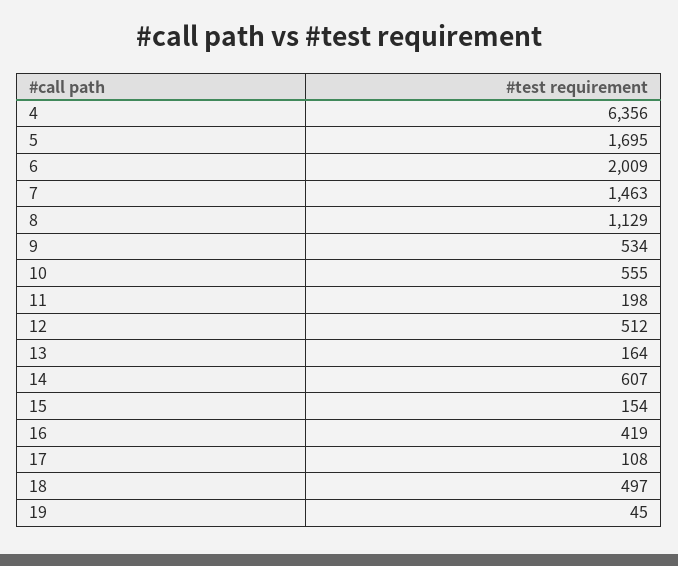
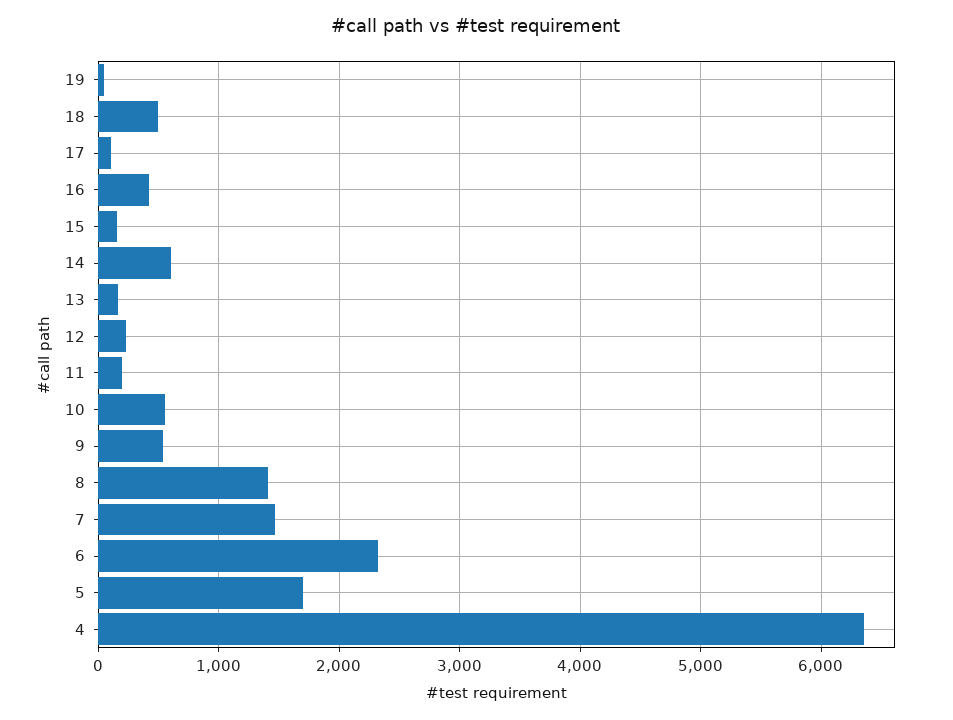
  {
    "4": 6356,
    "5": 1695,
-   "6": 2009,
+   "6": 2300,
    "7": 1463,
-   "8": 1129,
+   "8": 1400,
    "9": 534,
    "10": 555,
    "11": 198,
-   "12": 512,
+   "12": 200,
    "13": 164,
    "14": 607,
    "15": 154,
    "16": 419,
    "17": 108,
    "18": 497,
    "19": 45
  }

